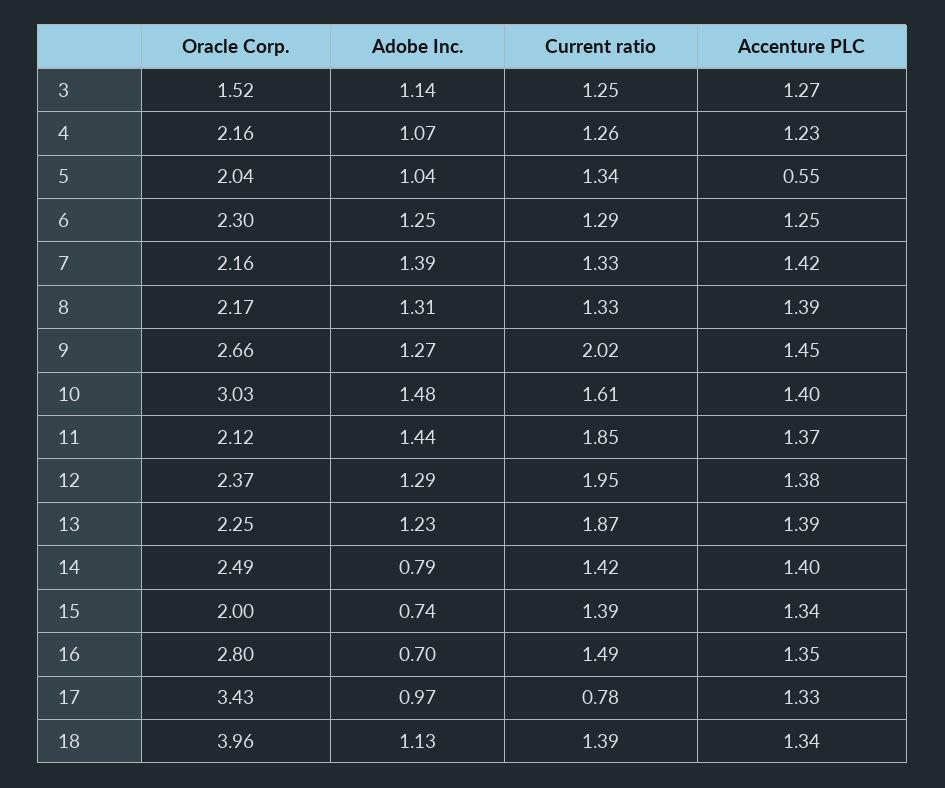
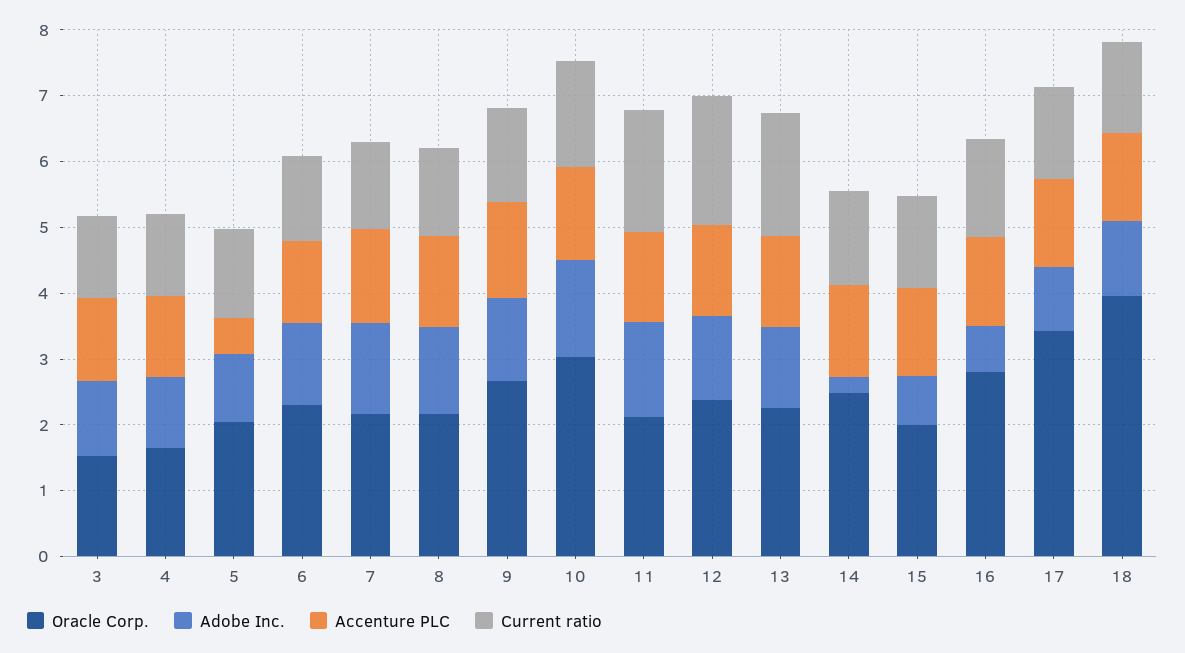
  {
    "Oracle Corp.": {
      "3": 1.52,
-     "4": 2.16,
+     "4": 1.6,
      "5": 2.04,
      "6": 2.3,
      "7": 2.16,
      "8": 2.17,
      "9": 2.66,
      "10": 3.03,
      "11": 2.12,
      "12": 2.37,
      "13": 2.25,
      "14": 2.49,
      "15": 2,
      "16": 2.8,
      "17": 3.43,
      "18": 3.96
    },
    "Adobe Inc.": {
      "3": 1.14,
      "4": 1.07,
      "5": 1.04,
      "6": 1.25,
      "7": 1.39,
      "8": 1.31,
      "9": 1.27,
      "10": 1.48,
      "11": 1.44,
      "12": 1.29,
      "13": 1.23,
-     "14": 0.79,
+     "14": 0.2,
      "15": 0.74,
      "16": 0.7,
      "17": 0.97,
      "18": 1.13
    },
    "Current ratio": {
      "3": 1.25,
      "4": 1.26,
      "5": 1.34,
      "6": 1.29,
      "7": 1.33,
      "8": 1.33,
-     "9": 2.02,
+     "9": 1.4,
      "10": 1.61,
      "11": 1.85,
      "12": 1.95,
      "13": 1.87,
      "14": 1.42,
      "15": 1.39,
      "16": 1.49,
-     "17": 0.78,
+     "17": 1.4,
      "18": 1.39
    },
    "Accenture PLC": {
      "3": 1.27,
      "4": 1.23,
      "5": 0.55,
      "6": 1.25,
      "7": 1.42,
      "8": 1.39,
      "9": 1.45,
      "10": 1.4,
      "11": 1.37,
      "12": 1.38,
      "13": 1.39,
      "14": 1.4,
      "15": 1.34,
      "16": 1.35,
      "17": 1.33,
      "18": 1.34
    }
  }

